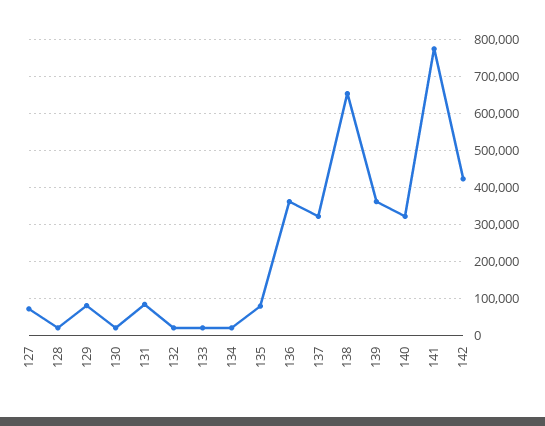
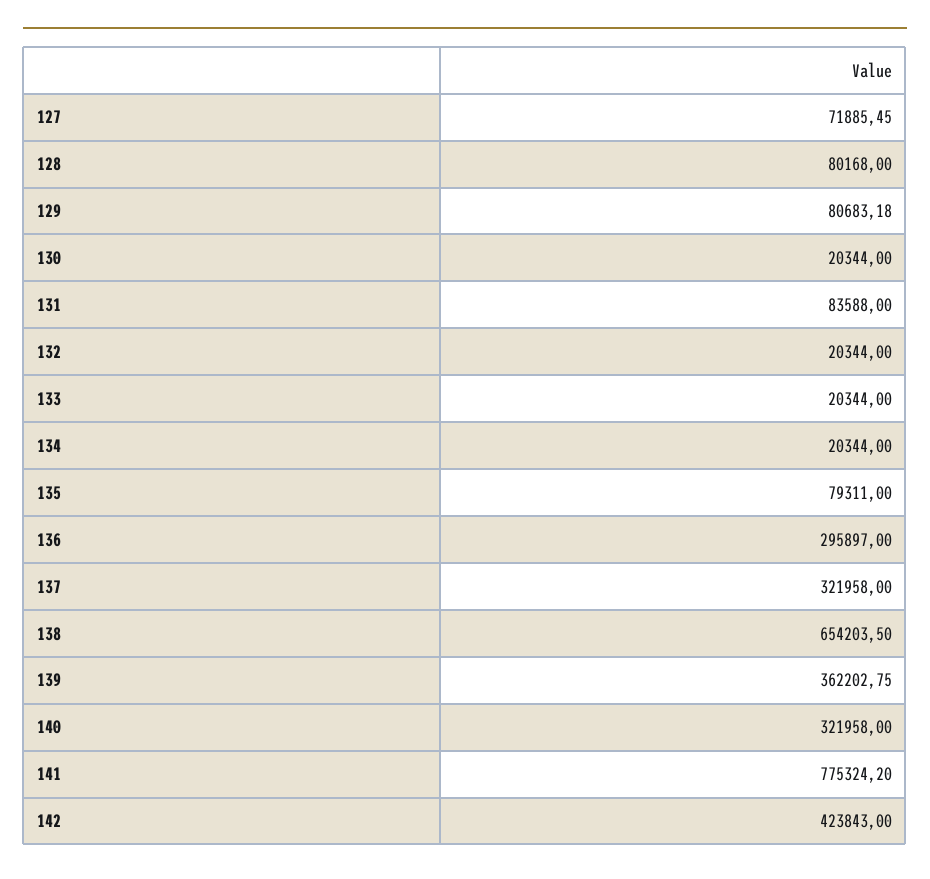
  {
    "127": 71885.45,
-   "128": 20000,
+   "128": 80168,
    "129": 80683.18,
    "130": 20344,
    "131": 83588,
    "132": 20344,
    "133": 20344,
    "134": 20344,
    "135": 79311,
-   "136": 360000,
+   "136": 295897,
    "137": 321958,
    "138": 654203.5,
    "139": 362202.75,
    "140": 321958,
    "141": 775324.2,
    "142": 423843
  }

